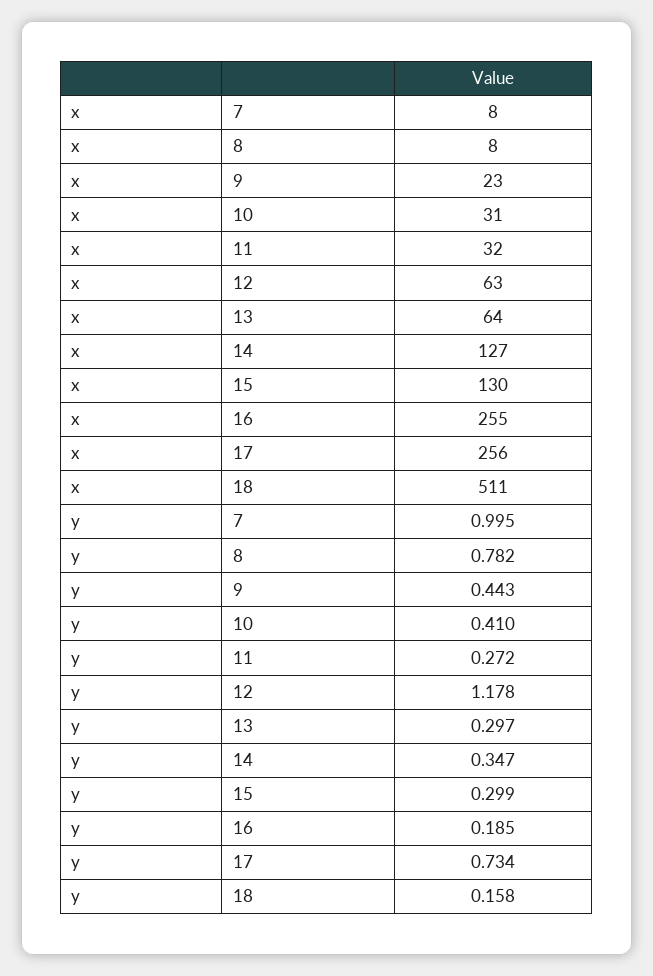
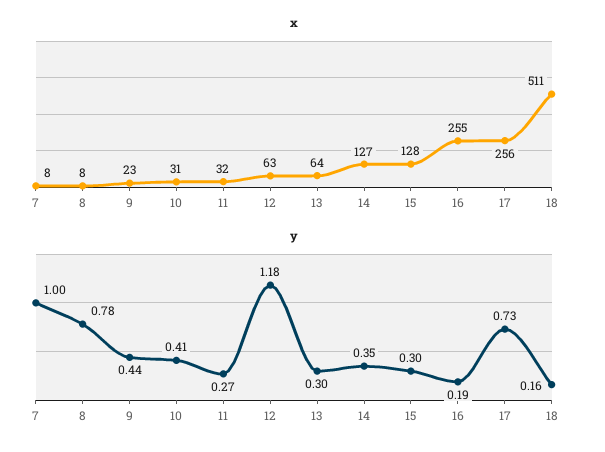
  {
    "x": {
      "7": 8,
      "8": 8,
      "9": 23,
      "10": 31,
      "11": 32,
      "12": 63,
      "13": 64,
      "14": 127,
-     "15": 130,
+     "15": 128,
      "16": 255,
      "17": 256,
      "18": 511
    },
    "y": {
      "7": 0.995,
      "8": 0.782,
      "9": 0.443,
      "10": 0.41,
      "11": 0.272,
      "12": 1.178,
      "13": 0.297,
      "14": 0.347,
      "15": 0.299,
      "16": 0.185,
      "17": 0.734,
      "18": 0.158
    }
  }

